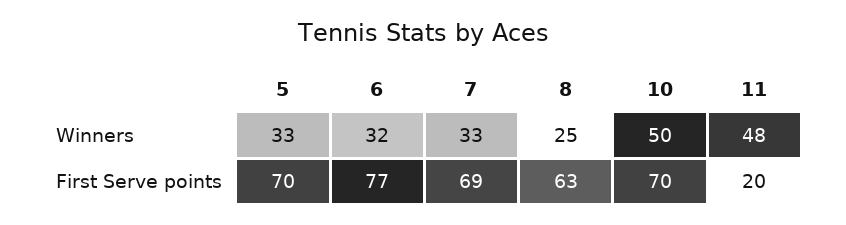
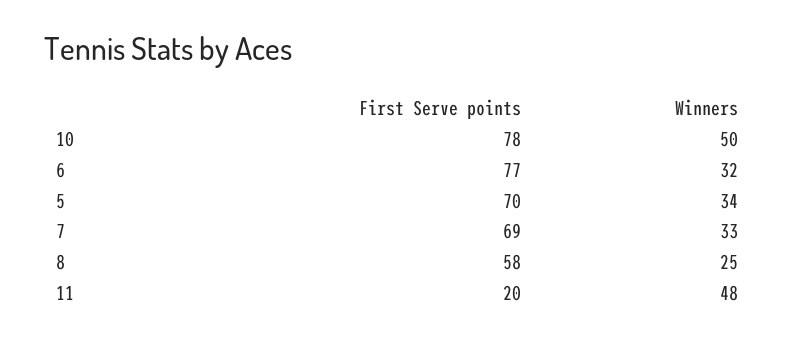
  {
    "5": {
-     "Winners": 33,
+     "Winners": 34,
      "First Serve points": 70
    },
    "6": {
      "Winners": 32,
      "First Serve points": 77
    },
    "7": {
      "Winners": 33,
      "First Serve points": 69
    },
    "8": {
      "Winners": 25,
-     "First Serve points": 63
+     "First Serve points": 58
    },
    "10": {
      "Winners": 50,
-     "First Serve points": 70
+     "First Serve points": 78
    },
    "11": {
      "Winners": 48,
      "First Serve points": 20
    }
  }

